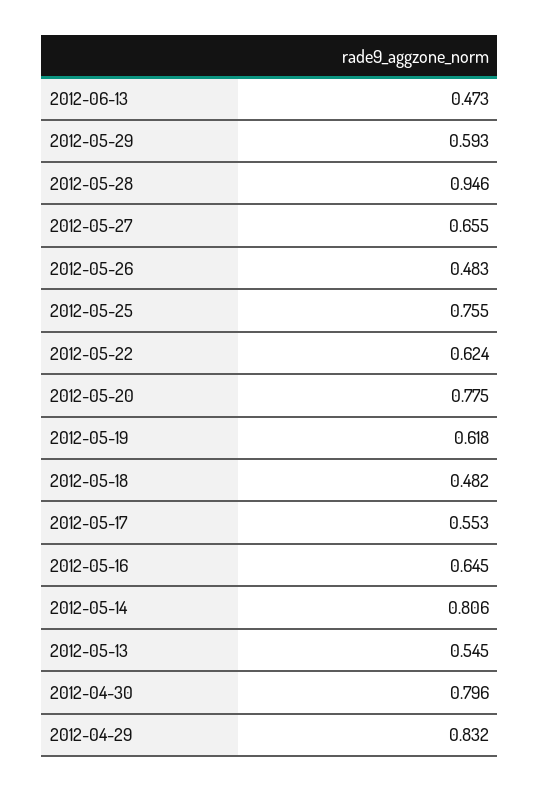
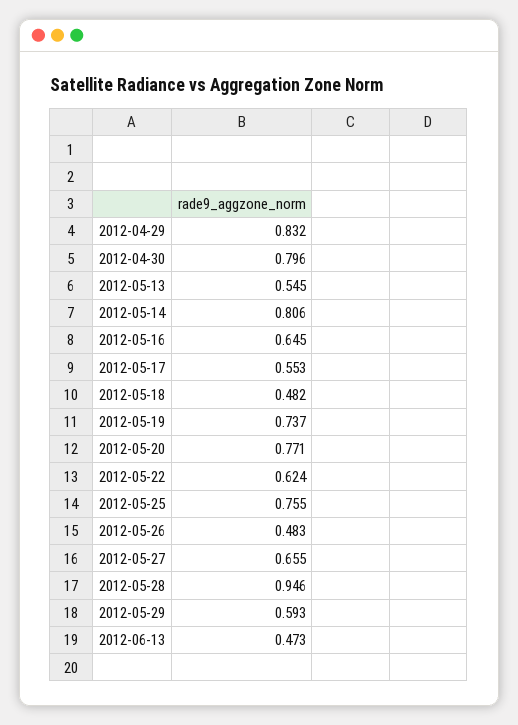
  {
    "2012-06-13": 0.473,
    "2012-05-29": 0.593,
    "2012-05-28": 0.946,
    "2012-05-27": 0.655,
    "2012-05-26": 0.483,
    "2012-05-25": 0.755,
    "2012-05-22": 0.624,
-   "2012-05-20": 0.775,
+   "2012-05-20": 0.771,
-   "2012-05-19": 0.618,
+   "2012-05-19": 0.737,
    "2012-05-18": 0.482,
    "2012-05-17": 0.553,
    "2012-05-16": 0.645,
    "2012-05-14": 0.806,
    "2012-05-13": 0.545,
    "2012-04-30": 0.796,
    "2012-04-29": 0.832
  }

